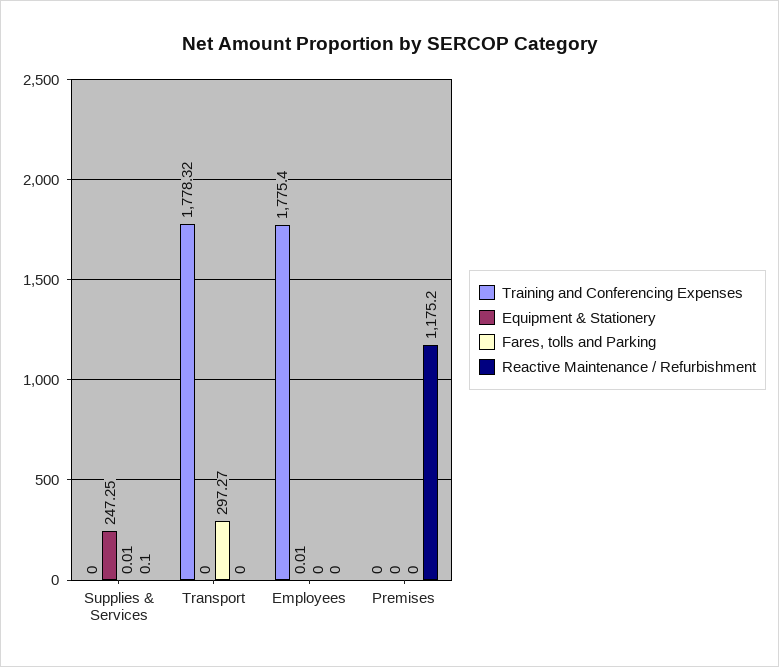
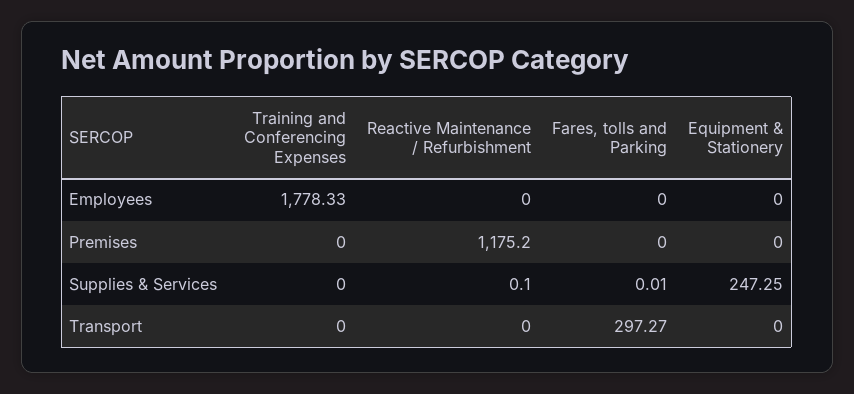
  {
    "Training and Conferencing Expenses": {
      "Supplies & Services": 0,
-     "Transport": 1778.32,
+     "Transport": 0,
-     "Employees": 1775.4,
+     "Employees": 1778.33,
      "Premises": 0
    },
    "Equipment & Stationery": {
      "Supplies & Services": 247.25,
      "Transport": 0,
-     "Employees": 0.01,
+     "Employees": 0,
      "Premises": 0
    },
    "Fares, tolls and Parking": {
      "Supplies & Services": 0.01,
      "Transport": 297.27,
      "Employees": 0,
      "Premises": 0
    },
    "Reactive Maintenance / Refurbishment": {
      "Supplies & Services": 0.1,
      "Transport": 0,
      "Employees": 0,
      "Premises": 1175.2
    }
  }

